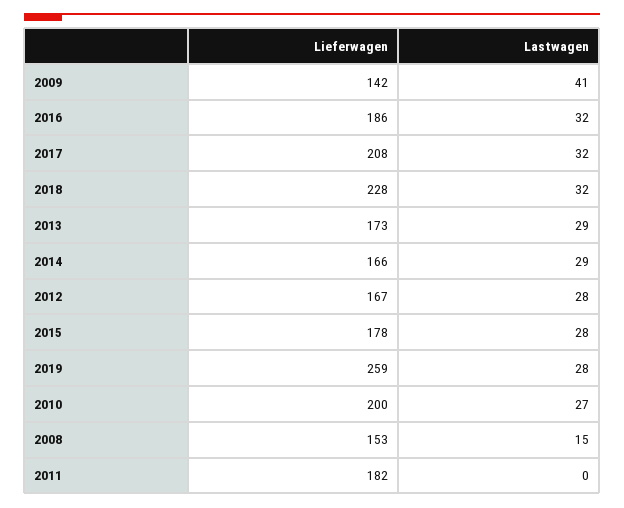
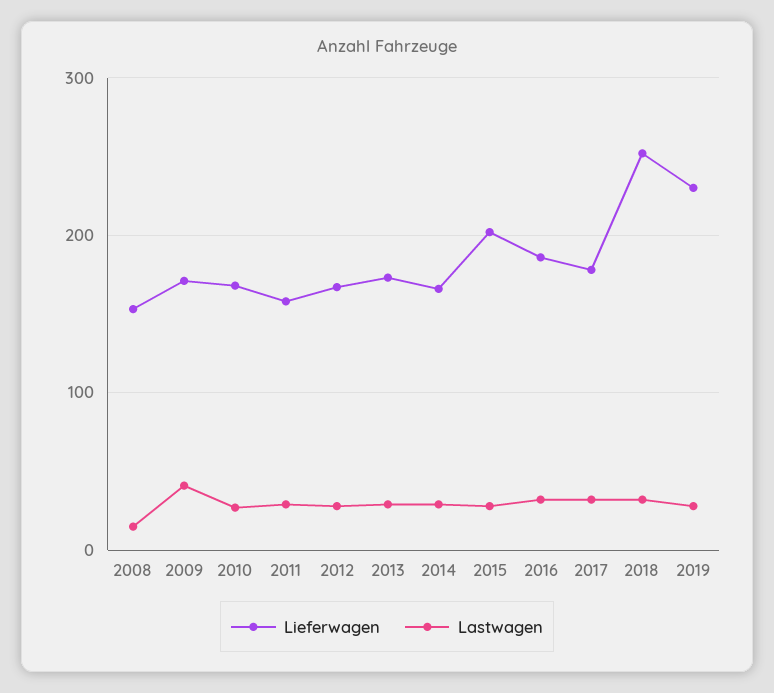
  {
    "Lieferwagen": {
-     "2009": 142,
+     "2009": 170,
      "2016": 186,
-     "2017": 208,
+     "2017": 180,
-     "2018": 228,
+     "2018": 250,
      "2013": 173,
      "2014": 166,
      "2012": 167,
-     "2015": 178,
+     "2015": 200,
-     "2019": 259,
+     "2019": 230,
-     "2010": 200,
+     "2010": 170,
      "2008": 153,
-     "2011": 182
+     "2011": 160
    },
    "Lastwagen": {
      "2009": 41,
      "2016": 32,
      "2017": 32,
      "2018": 32,
      "2013": 29,
      "2014": 29,
      "2012": 28,
      "2015": 28,
      "2019": 28,
      "2010": 27,
      "2008": 15,
-     "2011": 0
+     "2011": 30
    }
  }

